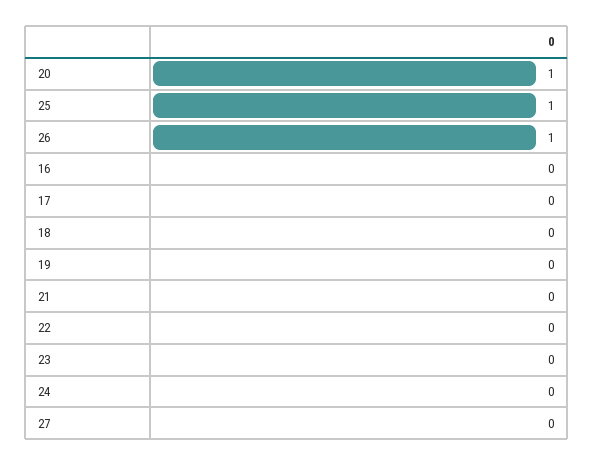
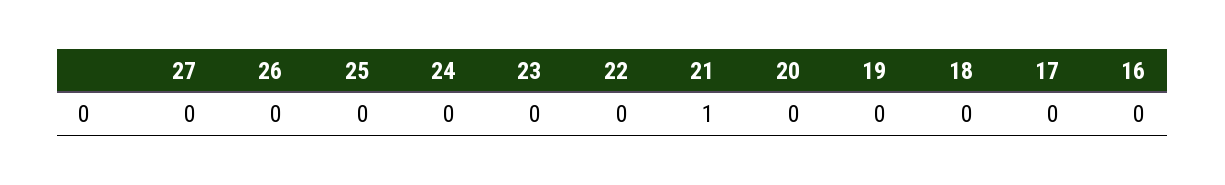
  {
-   "20": 1,
+   "20": 0,
-   "25": 1,
+   "25": 0,
-   "26": 1,
+   "26": 0,
    "16": 0,
    "17": 0,
    "18": 0,
    "19": 0,
-   "21": 0,
+   "21": 1,
    "22": 0,
    "23": 0,
    "24": 0,
    "27": 0
  }

